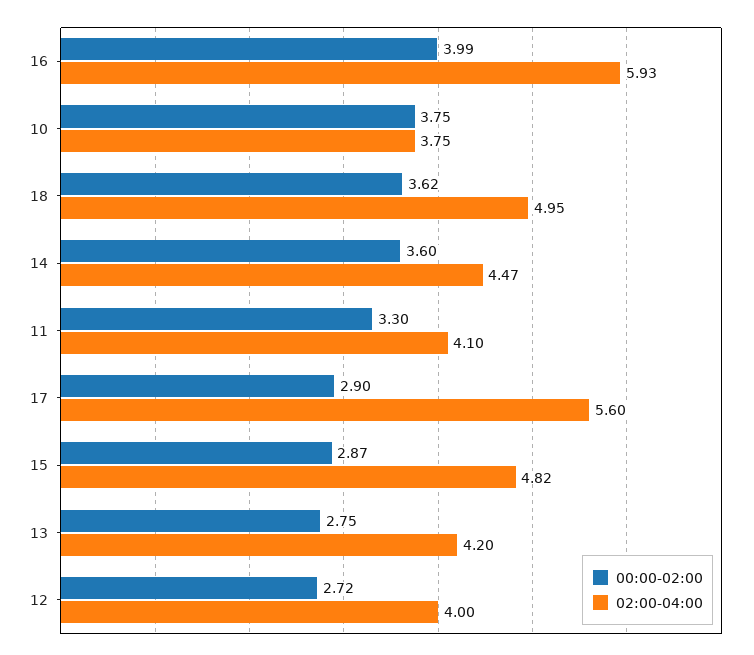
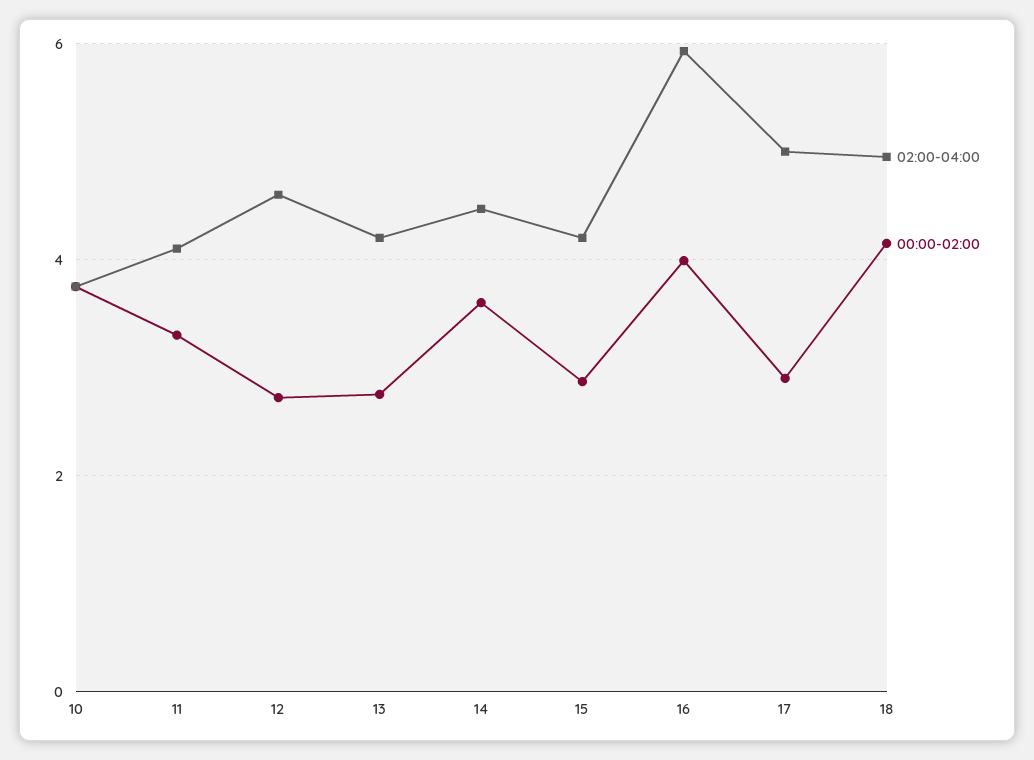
  {
    "00:00-02:00": {
      "16": 3.99,
      "10": 3.75,
-     "18": 3.62,
+     "18": 4.2,
      "14": 3.6,
      "11": 3.3,
      "17": 2.9,
      "15": 2.87,
      "13": 2.75,
      "12": 2.72
    },
    "02:00-04:00": {
      "16": 5.93,
      "10": 3.75,
      "18": 4.95,
      "14": 4.47,
      "11": 4.1,
-     "17": 5.6,
+     "17": 5,
-     "15": 4.82,
+     "15": 4.2,
      "13": 4.2,
-     "12": 4
+     "12": 4.6
    }
  }

